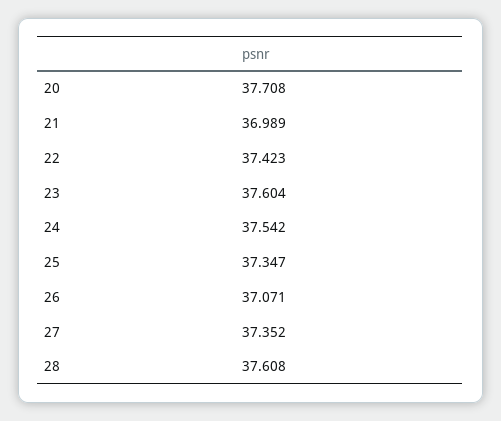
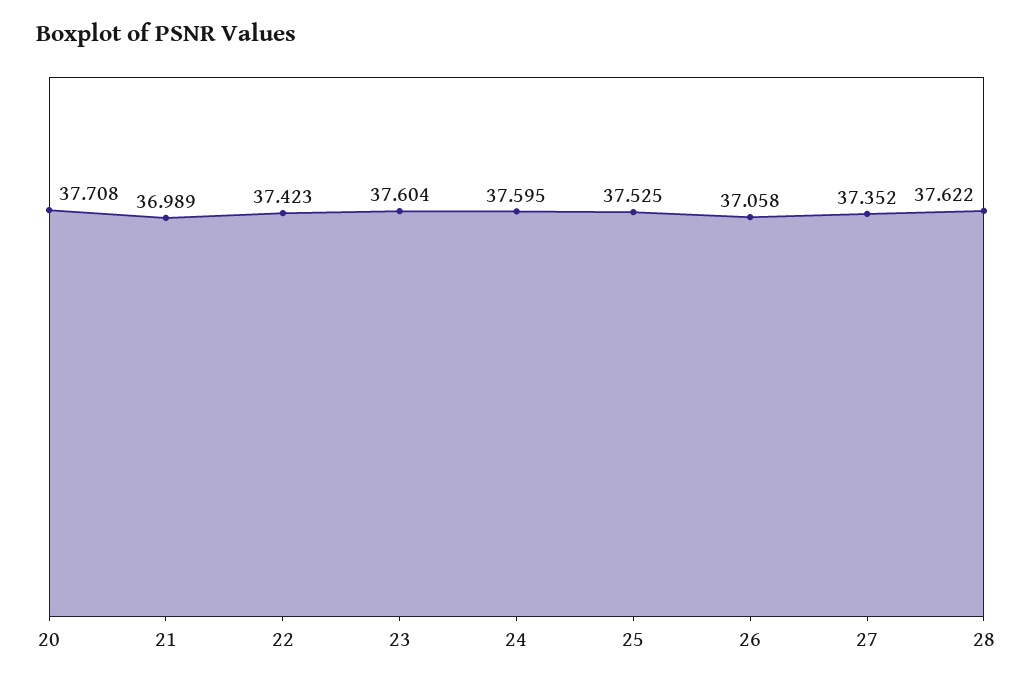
  {
    "20": 37.708,
    "21": 36.989,
    "22": 37.423,
    "23": 37.604,
-   "24": 37.542,
+   "24": 37.595,
-   "25": 37.347,
+   "25": 37.525,
-   "26": 37.071,
+   "26": 37.058,
    "27": 37.352,
-   "28": 37.608
+   "28": 37.622
  }

